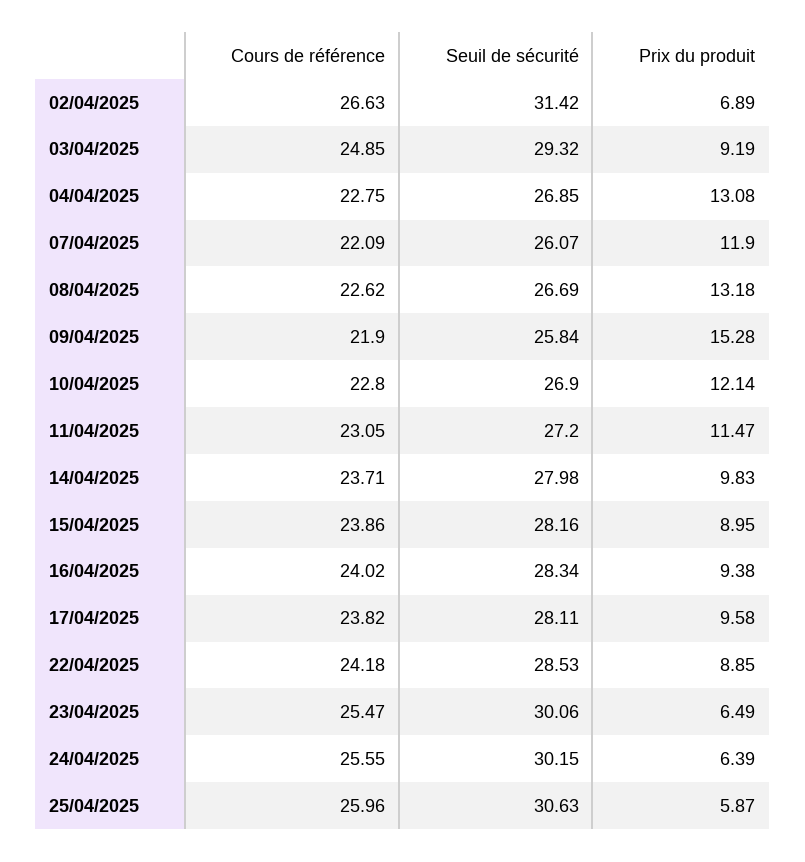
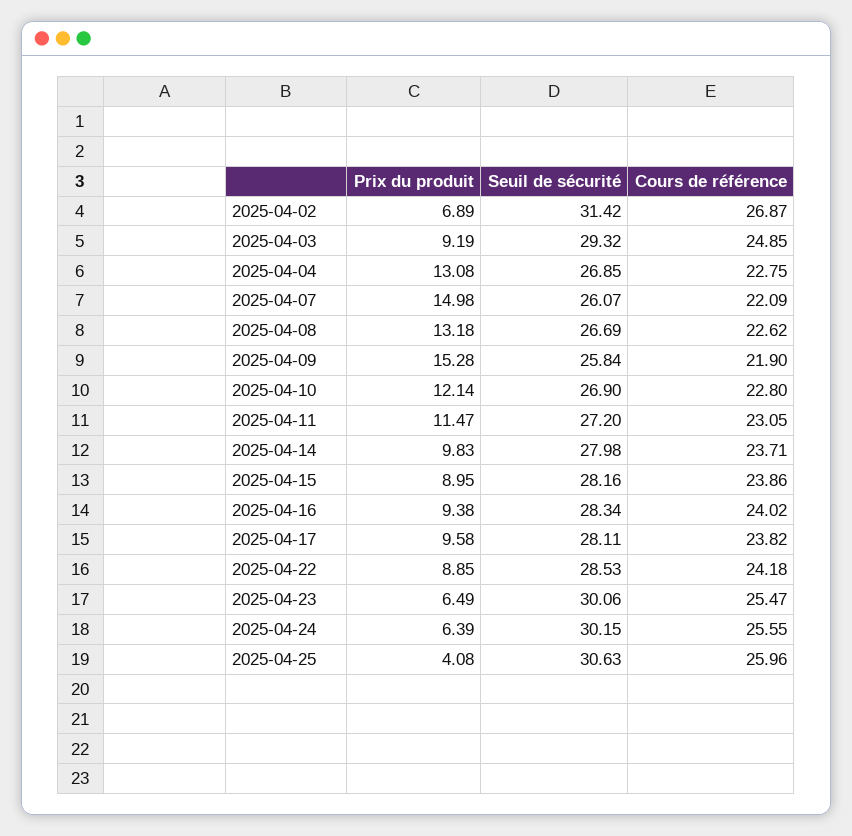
  {
    "Cours de référence": {
-     "02/04/2025": 26.63,
+     "02/04/2025": 26.87,
      "03/04/2025": 24.85,
      "04/04/2025": 22.75,
      "07/04/2025": 22.09,
      "08/04/2025": 22.62,
      "09/04/2025": 21.9,
      "10/04/2025": 22.8,
      "11/04/2025": 23.05,
      "14/04/2025": 23.71,
      "15/04/2025": 23.86,
      "16/04/2025": 24.02,
      "17/04/2025": 23.82,
      "22/04/2025": 24.18,
      "23/04/2025": 25.47,
      "24/04/2025": 25.55,
      "25/04/2025": 25.96
    },
    "Seuil de sécurité": {
      "02/04/2025": 31.42,
      "03/04/2025": 29.32,
      "04/04/2025": 26.85,
      "07/04/2025": 26.07,
      "08/04/2025": 26.69,
      "09/04/2025": 25.84,
      "10/04/2025": 26.9,
      "11/04/2025": 27.2,
      "14/04/2025": 27.98,
      "15/04/2025": 28.16,
      "16/04/2025": 28.34,
      "17/04/2025": 28.11,
      "22/04/2025": 28.53,
      "23/04/2025": 30.06,
      "24/04/2025": 30.15,
      "25/04/2025": 30.63
    },
    "Prix du produit": {
      "02/04/2025": 6.89,
      "03/04/2025": 9.19,
      "04/04/2025": 13.08,
-     "07/04/2025": 11.9,
+     "07/04/2025": 14.98,
      "08/04/2025": 13.18,
      "09/04/2025": 15.28,
      "10/04/2025": 12.14,
      "11/04/2025": 11.47,
      "14/04/2025": 9.83,
      "15/04/2025": 8.95,
      "16/04/2025": 9.38,
      "17/04/2025": 9.58,
      "22/04/2025": 8.85,
      "23/04/2025": 6.49,
      "24/04/2025": 6.39,
-     "25/04/2025": 5.87
+     "25/04/2025": 4.08
    }
  }

